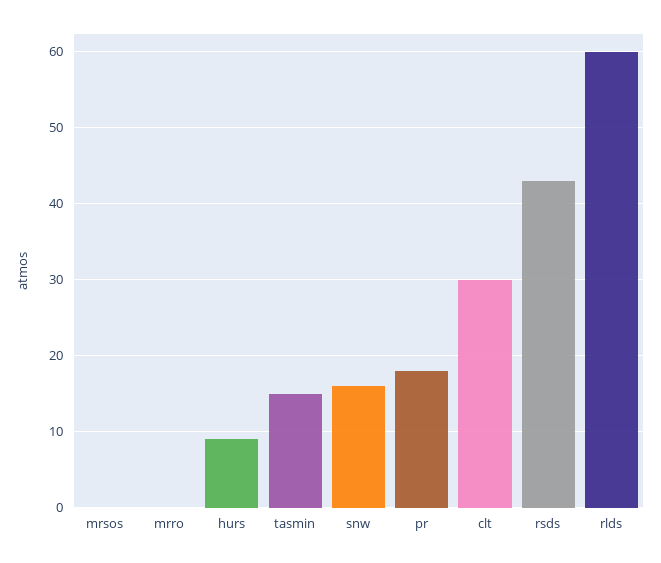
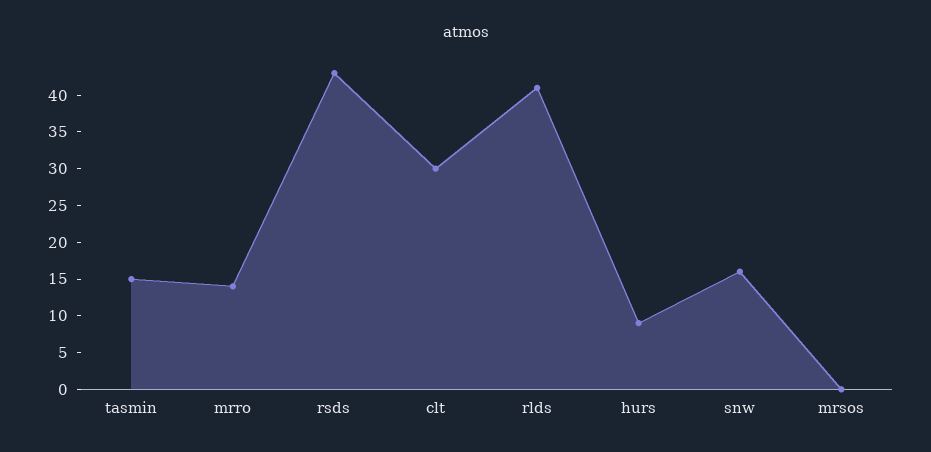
  {
    "mrsos": 0,
-   "mrro": 0,
+   "mrro": 15,
    "hurs": 9,
    "tasmin": 15,
    "snw": 16,
-   "pr": 18,
    "clt": 30,
    "rsds": 43,
-   "rlds": 60
+   "rlds": 40
  }

